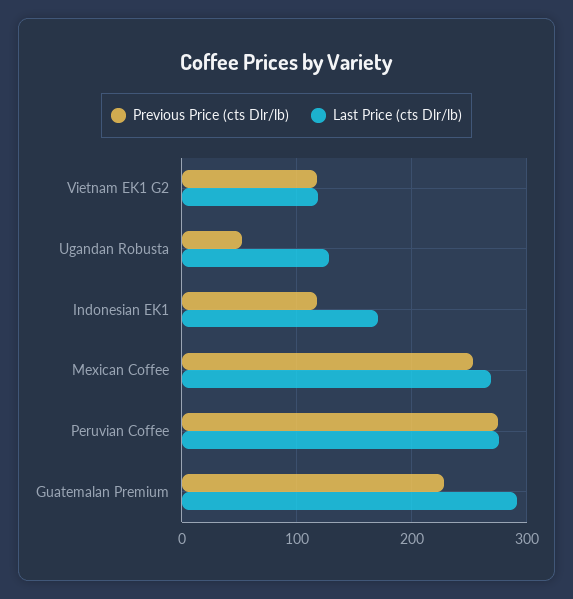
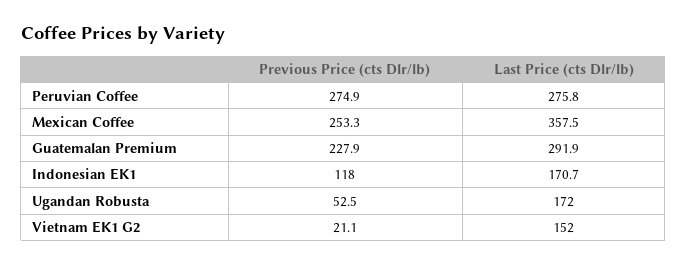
  {
    "Previous Price (cts Dlr/lb)": {
-     "Vietnam EK1 G2": 120,
+     "Vietnam EK1 G2": 21.1,
      "Ugandan Robusta": 52.5,
      "Indonesian EK1": 118,
      "Mexican Coffee": 253.3,
      "Peruvian Coffee": 274.9,
      "Guatemalan Premium": 227.9
    },
    "Last Price (cts Dlr/lb)": {
-     "Vietnam EK1 G2": 120,
+     "Vietnam EK1 G2": 152,
-     "Ugandan Robusta": 130,
+     "Ugandan Robusta": 172,
      "Indonesian EK1": 170.7,
-     "Mexican Coffee": 270,
+     "Mexican Coffee": 357.5,
      "Peruvian Coffee": 275.8,
      "Guatemalan Premium": 291.9
    }
  }

